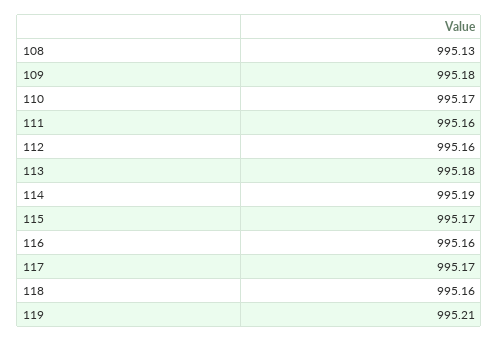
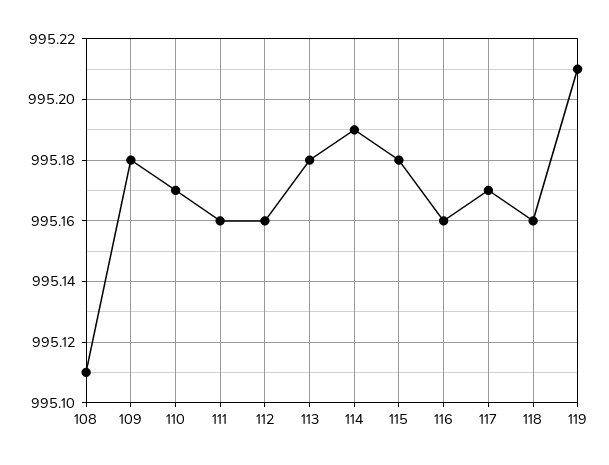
  {
-   "108": 995.13,
+   "108": 995.11,
    "109": 995.18,
    "110": 995.17,
    "111": 995.16,
    "112": 995.16,
    "113": 995.18,
    "114": 995.19,
-   "115": 995.17,
+   "115": 995.18,
    "116": 995.16,
    "117": 995.17,
    "118": 995.16,
    "119": 995.21
  }

